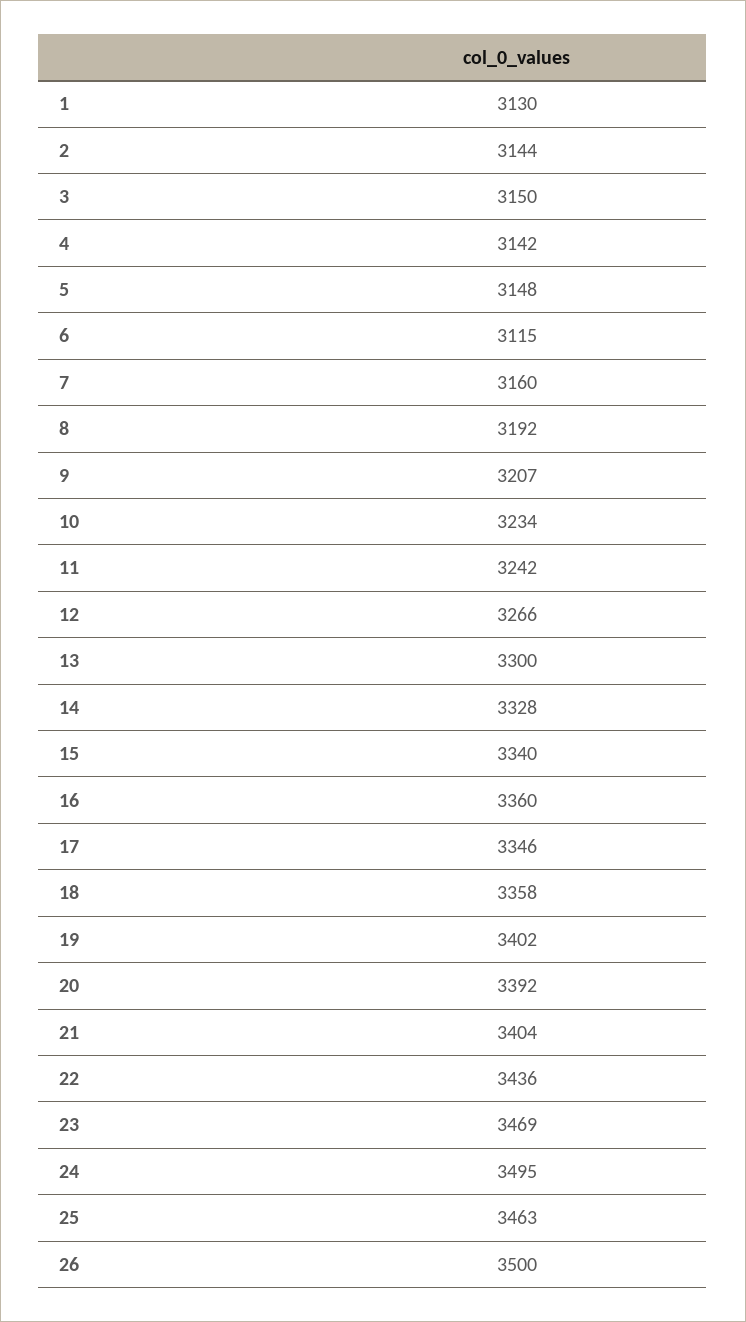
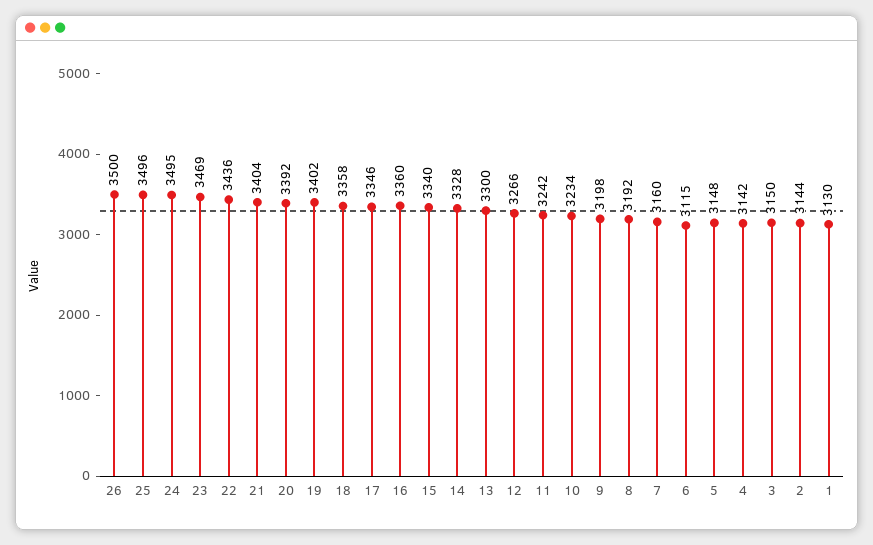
  {
    "1": 3130,
    "2": 3144,
    "3": 3150,
    "4": 3142,
    "5": 3148,
    "6": 3115,
    "7": 3160,
    "8": 3192,
-   "9": 3207,
+   "9": 3198,
    "10": 3234,
    "11": 3242,
    "12": 3266,
    "13": 3300,
    "14": 3328,
    "15": 3340,
    "16": 3360,
    "17": 3346,
    "18": 3358,
    "19": 3402,
    "20": 3392,
    "21": 3404,
    "22": 3436,
    "23": 3469,
    "24": 3495,
-   "25": 3463,
+   "25": 3496,
    "26": 3500
  }

